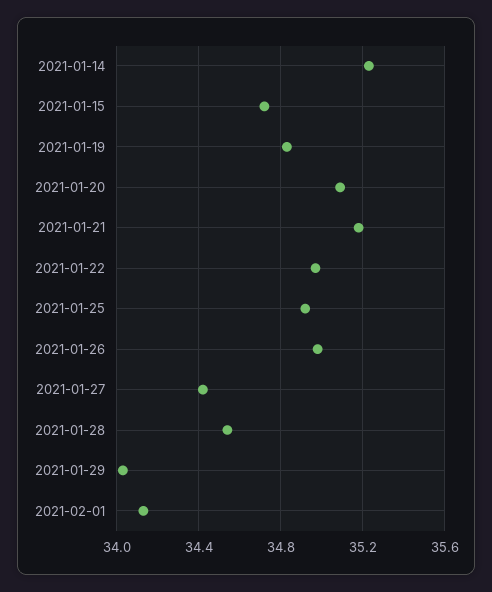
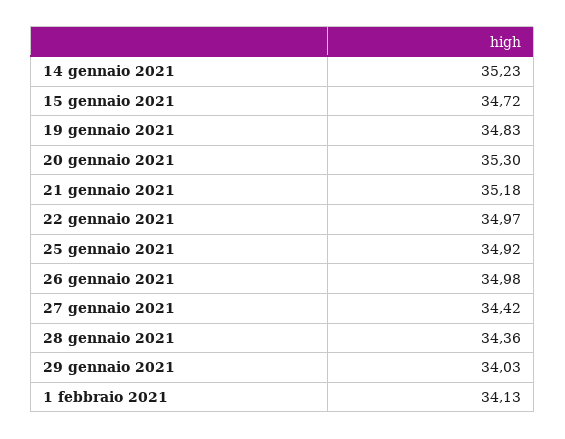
  {
    "2021-01-14": 35.23,
    "2021-01-15": 34.72,
    "2021-01-19": 34.83,
-   "2021-01-20": 35.1,
+   "2021-01-20": 35.3,
    "2021-01-21": 35.18,
    "2021-01-22": 34.97,
    "2021-01-25": 34.92,
    "2021-01-26": 34.98,
    "2021-01-27": 34.42,
-   "2021-01-28": 34.55,
+   "2021-01-28": 34.36,
    "2021-01-29": 34.03,
    "2021-02-01": 34.13
  }

